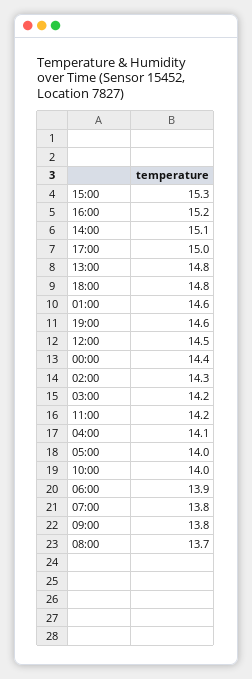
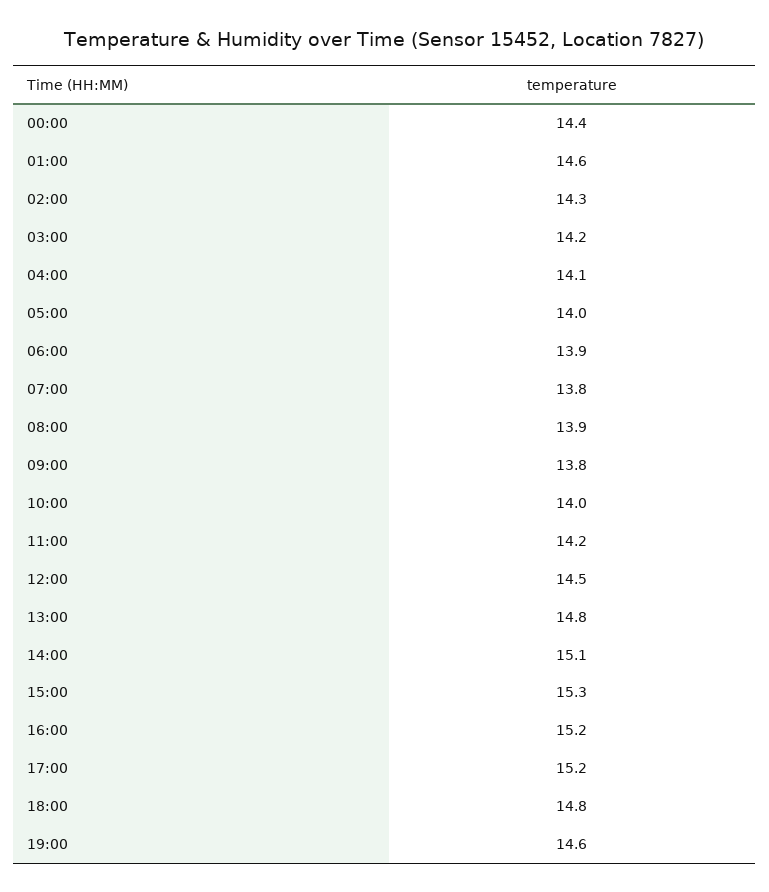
  {
    "15:00": 15.3,
    "16:00": 15.2,
    "14:00": 15.1,
-   "17:00": 15,
+   "17:00": 15.2,
    "13:00": 14.8,
    "18:00": 14.8,
    "01:00": 14.6,
    "19:00": 14.6,
    "12:00": 14.5,
    "00:00": 14.4,
    "02:00": 14.3,
    "03:00": 14.2,
    "11:00": 14.2,
    "04:00": 14.1,
    "05:00": 14,
    "10:00": 14,
    "06:00": 13.9,
    "07:00": 13.8,
    "09:00": 13.8,
-   "08:00": 13.7
+   "08:00": 13.9
  }

